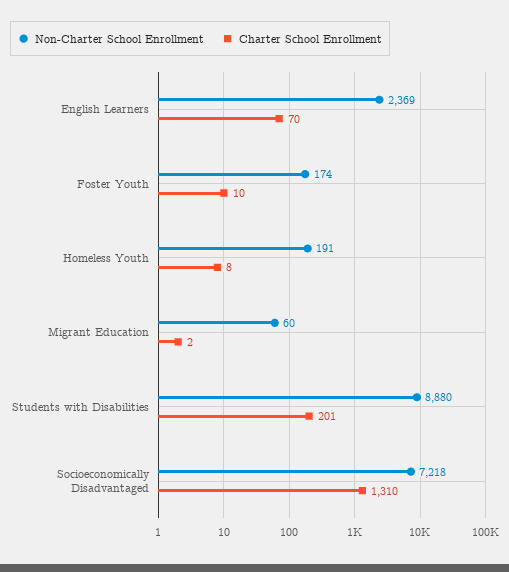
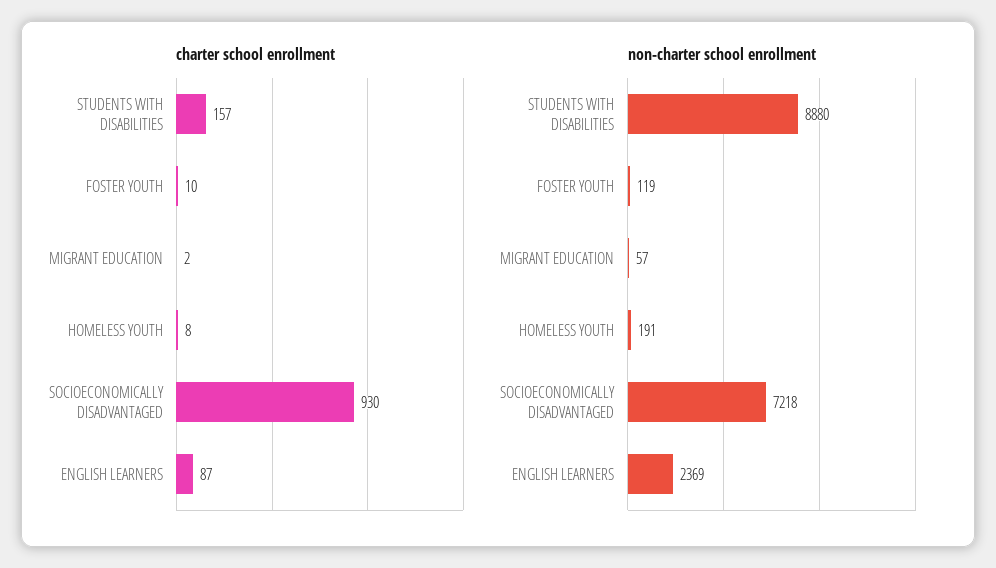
  {
    "Non-Charter School Enrollment": {
      "English Learners": 2369,
-     "Foster Youth": 174,
+     "Foster Youth": 119,
      "Homeless Youth": 191,
-     "Migrant Education": 60,
+     "Migrant Education": 57,
      "Students with Disabilities": 8880,
      "Socioeconomically Disadvantaged": 7218
    },
    "Charter School Enrollment": {
-     "English Learners": 70,
+     "English Learners": 87,
      "Foster Youth": 10,
      "Homeless Youth": 8,
      "Migrant Education": 2,
-     "Students with Disabilities": 201,
+     "Students with Disabilities": 157,
-     "Socioeconomically Disadvantaged": 1310
+     "Socioeconomically Disadvantaged": 930
    }
  }

